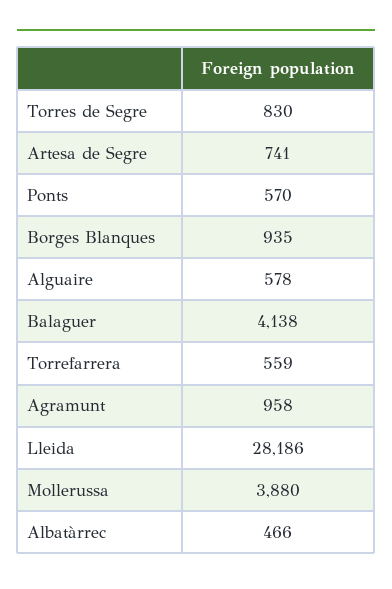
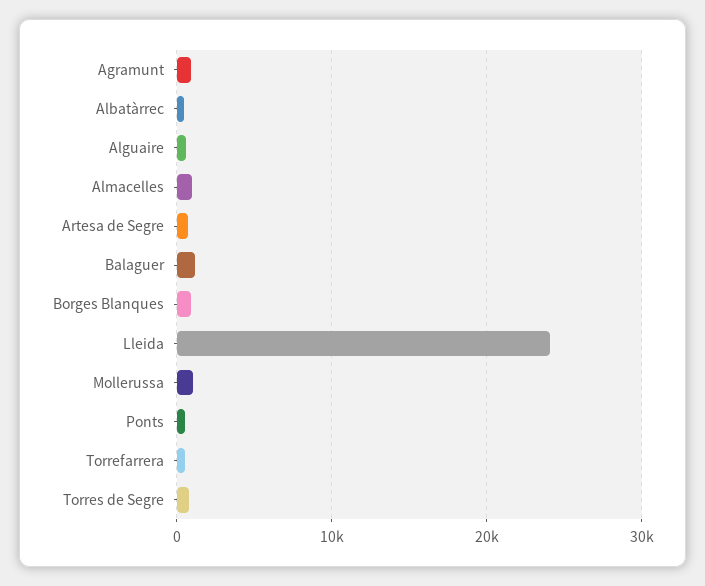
  {
    "Torres de Segre": 830,
    "Artesa de Segre": 741,
    "Ponts": 570,
    "Borges Blanques": 935,
    "Alguaire": 578,
-   "Balaguer": 4138,
+   "Balaguer": 1000,
    "Torrefarrera": 559,
    "Agramunt": 958,
-   "Lleida": 28186,
+   "Lleida": 24000,
-   "Mollerussa": 3880,
+   "Mollerussa": 1000,
-   "Albatàrrec": 466
+   "Albatàrrec": 466,
+   "Almacelles": 1000
  }

